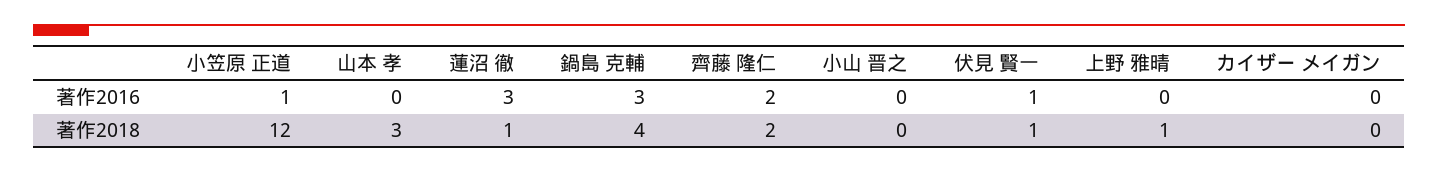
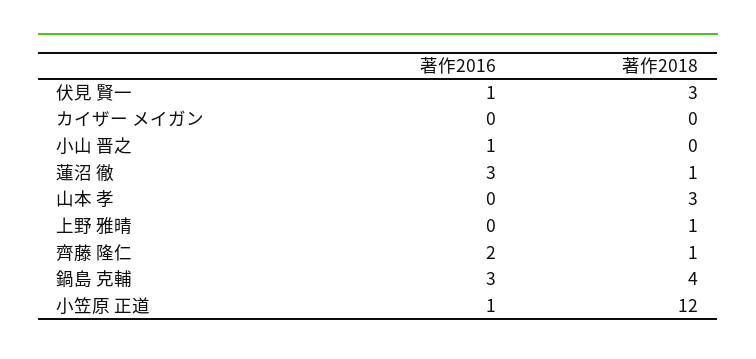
  {
    "小笠原 正道": {
      "著作2016": 1,
      "著作2018": 12
    },
    "山本 孝": {
      "著作2016": 0,
      "著作2018": 3
    },
    "蓮沼 徹": {
      "著作2016": 3,
      "著作2018": 1
    },
    "鍋島 克輔": {
      "著作2016": 3,
      "著作2018": 4
    },
    "齊藤 隆仁": {
      "著作2016": 2,
-     "著作2018": 2
+     "著作2018": 1
    },
    "小山 晋之": {
-     "著作2016": 0,
+     "著作2016": 1,
      "著作2018": 0
    },
    "伏見 賢一": {
      "著作2016": 1,
-     "著作2018": 1
+     "著作2018": 3
    },
    "上野 雅晴": {
      "著作2016": 0,
      "著作2018": 1
    },
    "カイザー メイガン": {
      "著作2016": 0,
      "著作2018": 0
    }
  }

